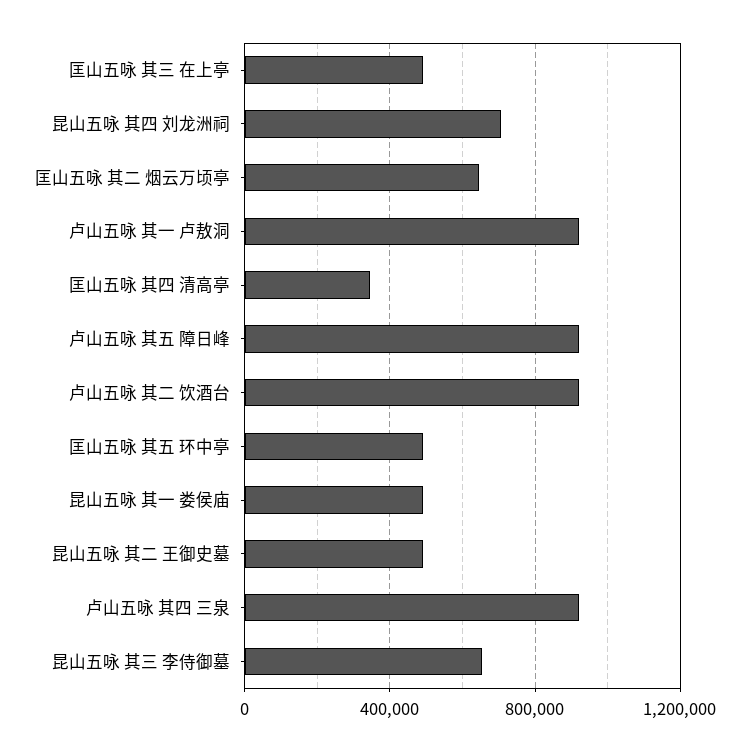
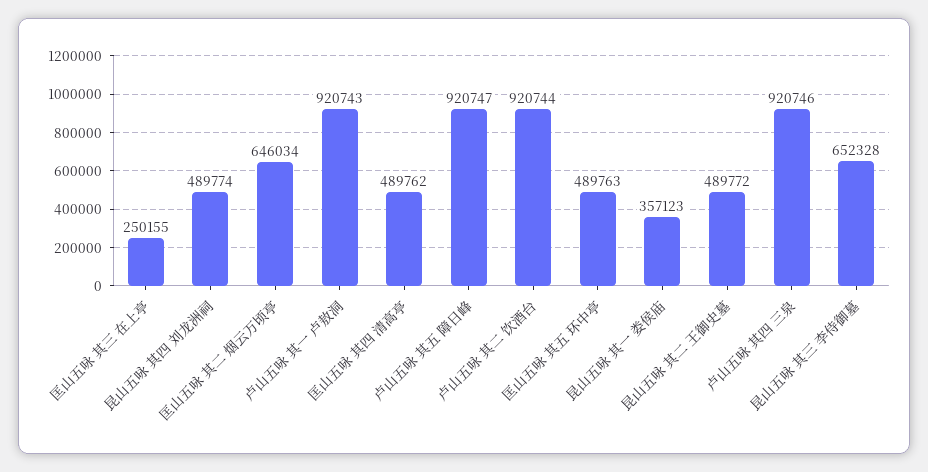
  {
-   "匡山五咏 其三 在上亭": 500000,
+   "匡山五咏 其三 在上亭": 250155,
-   "昆山五咏 其四 刘龙洲祠": 700000,
+   "昆山五咏 其四 刘龙洲祠": 489774,
    "匡山五咏 其二 烟云万顷亭": 646034,
    "卢山五咏 其一 卢敖洞": 920743,
-   "匡山五咏 其四 清高亭": 350000,
+   "匡山五咏 其四 清高亭": 489762,
    "卢山五咏 其五 障日峰": 920747,
    "卢山五咏 其二 饮酒台": 920744,
    "匡山五咏 其五 环中亭": 489763,
-   "昆山五咏 其一 娄侯庙": 500000,
+   "昆山五咏 其一 娄侯庙": 357123,
    "昆山五咏 其二 王御史墓": 489772,
    "卢山五咏 其四 三泉": 920746,
    "昆山五咏 其三 李侍御墓": 652328
  }

